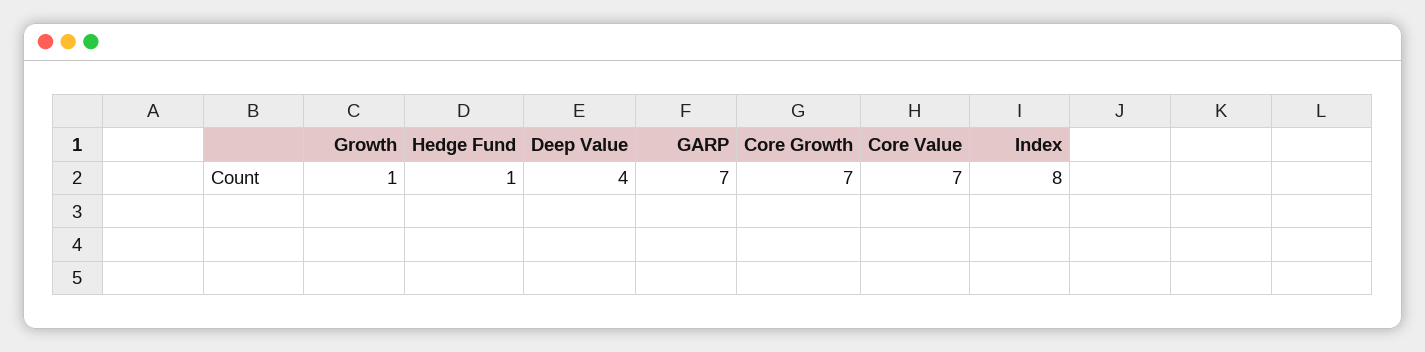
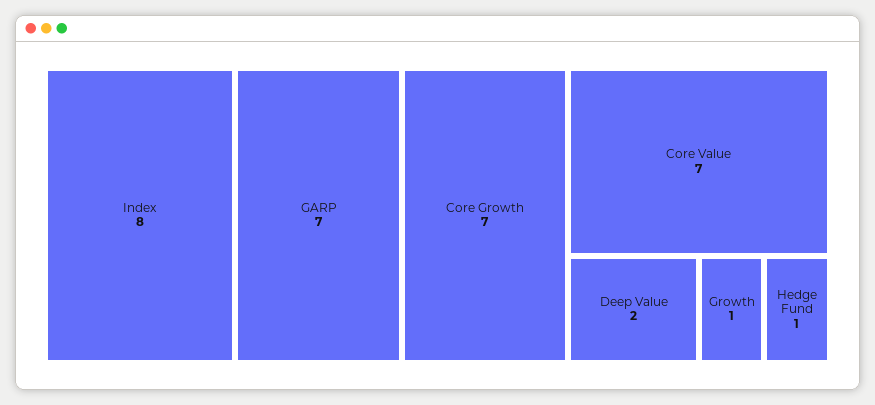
  {
    "Growth": 1,
    "Hedge Fund": 1,
-   "Deep Value": 4,
+   "Deep Value": 2,
    "GARP": 7,
    "Core Growth": 7,
    "Core Value": 7,
    "Index": 8
  }

